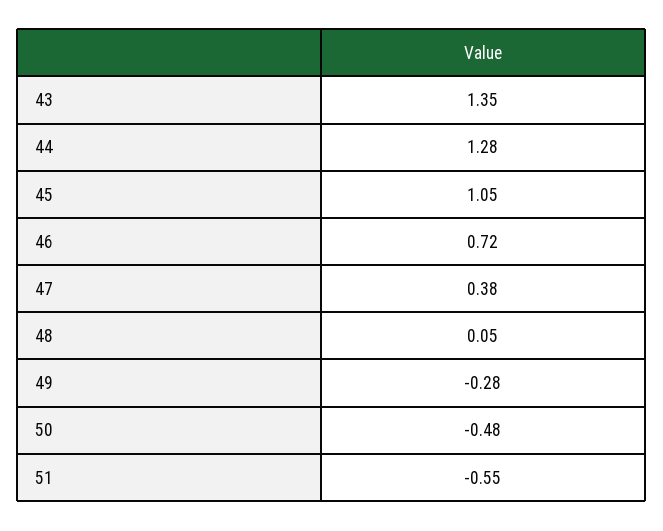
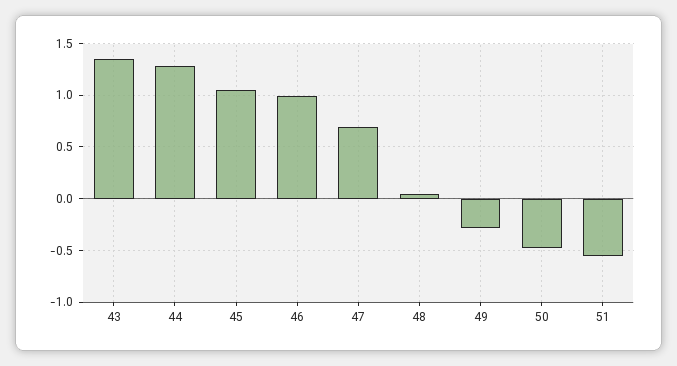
  {
    "43": 1.35,
    "44": 1.28,
    "45": 1.05,
-   "46": 0.72,
+   "46": 1,
-   "47": 0.38,
+   "47": 0.7,
    "48": 0.05,
    "49": -0.28,
    "50": -0.48,
    "51": -0.55
  }

